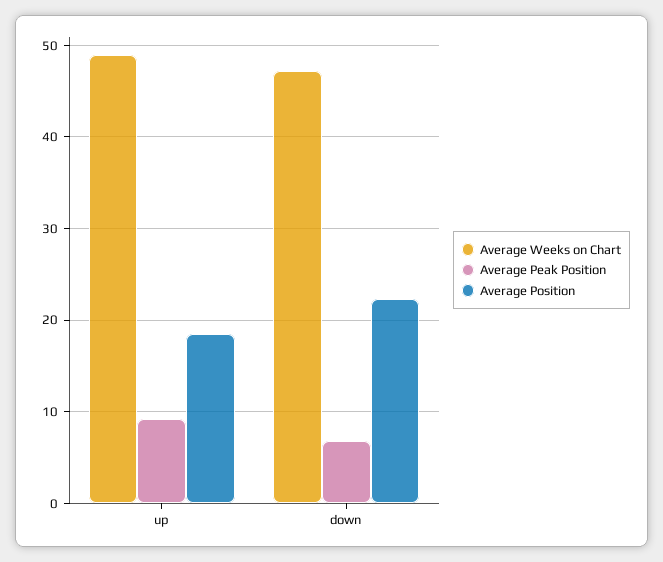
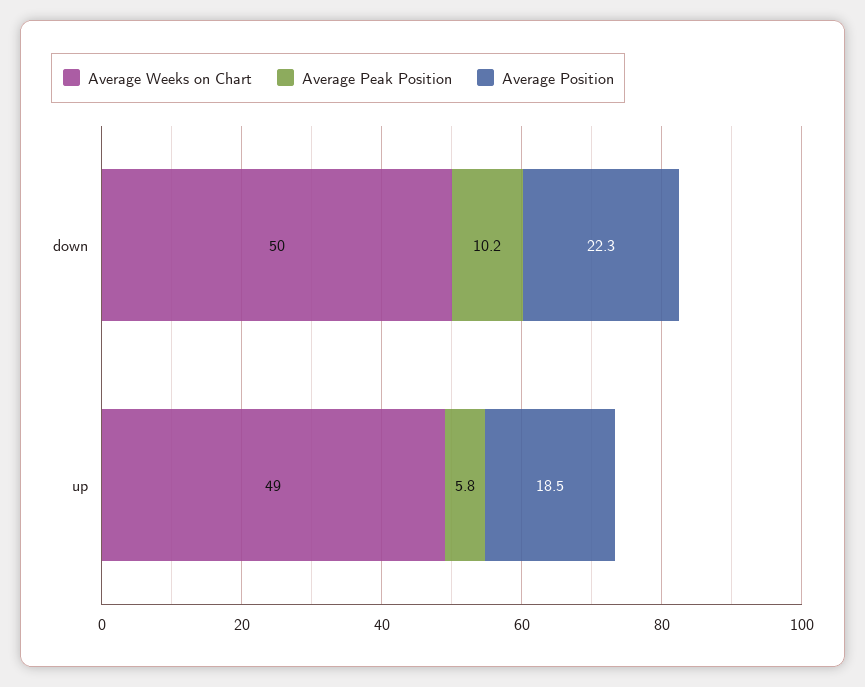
  {
    "Average Weeks on Chart": {
      "up": 49,
-     "down": 47
+     "down": 50
    },
    "Average Peak Position": {
-     "up": 9,
+     "up": 5.8,
-     "down": 7
+     "down": 10.2
    },
    "Average Position": {
      "up": 18.5,
      "down": 22.3
    }
  }

